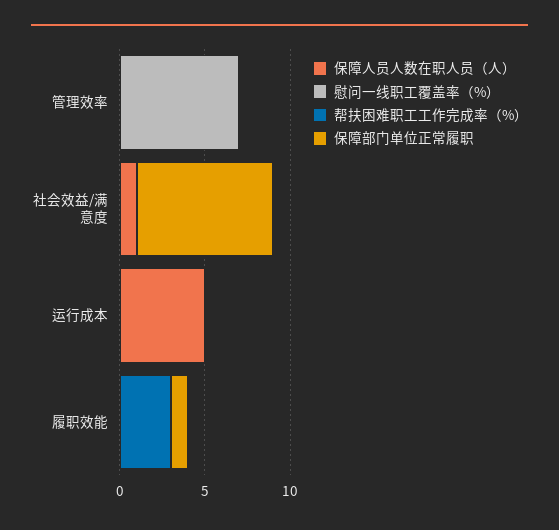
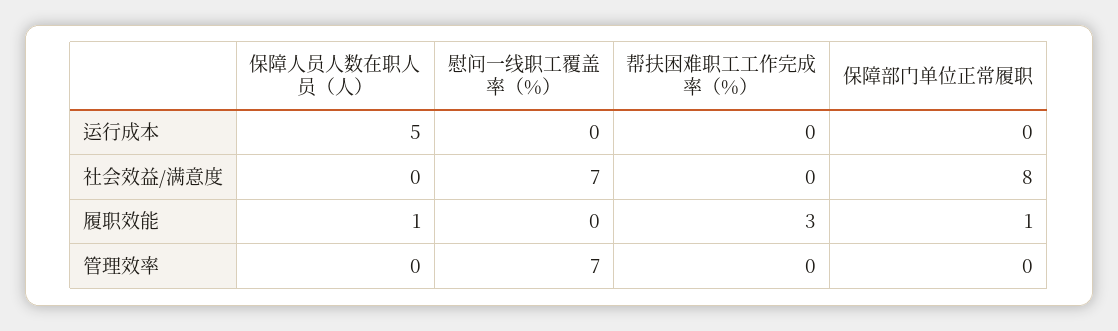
  {
    "保障人员人数在职人员（人）": {
      "管理效率": 0,
-     "社会效益/满意度": 1,
+     "社会效益/满意度": 0,
      "运行成本": 5,
-     "履职效能": 0
+     "履职效能": 1
    },
    "慰问一线职工覆盖率（%）": {
      "管理效率": 7,
-     "社会效益/满意度": 0,
+     "社会效益/满意度": 7,
      "运行成本": 0,
      "履职效能": 0
    },
    "帮扶困难职工工作完成率（%）": {
      "管理效率": 0,
      "社会效益/满意度": 0,
      "运行成本": 0,
      "履职效能": 3
    },
    "保障部门单位正常履职": {
      "管理效率": 0,
      "社会效益/满意度": 8,
      "运行成本": 0,
      "履职效能": 1
    }
  }

